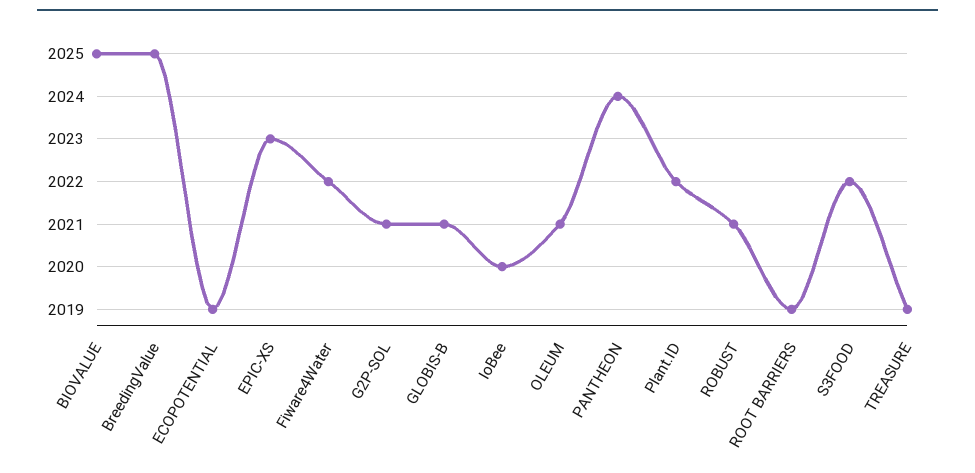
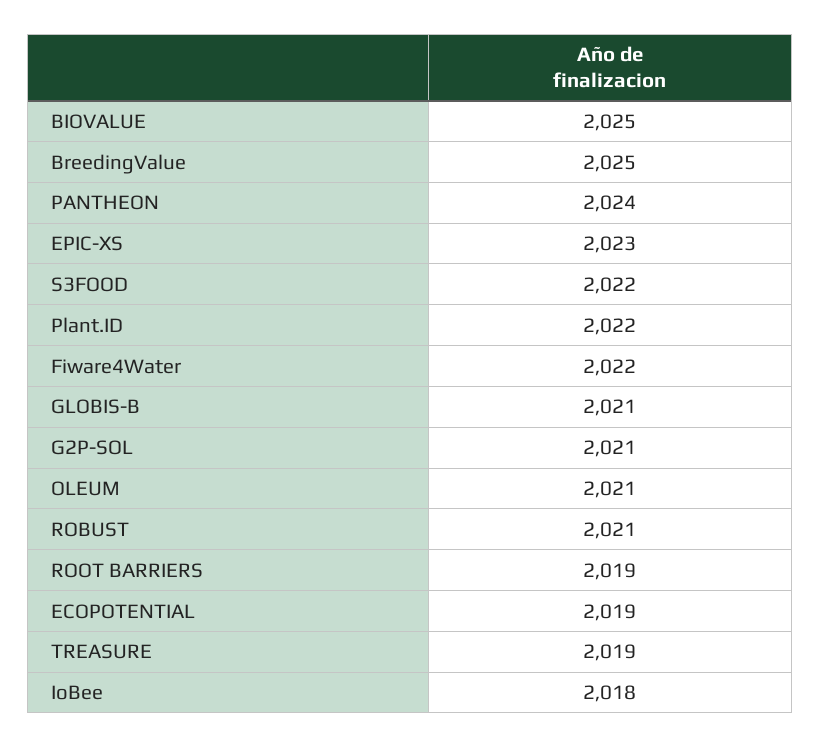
  {
    "BIOVALUE": 2025,
    "BreedingValue": 2025,
    "ECOPOTENTIAL": 2019,
    "EPIC-XS": 2023,
    "Fiware4Water": 2022,
    "G2P-SOL": 2021,
    "GLOBIS-B": 2021,
-   "IoBee": 2020,
+   "IoBee": 2018,
    "OLEUM": 2021,
    "PANTHEON": 2024,
    "Plant.ID": 2022,
    "ROBUST": 2021,
    "ROOT BARRIERS": 2019,
    "S3FOOD": 2022,
    "TREASURE": 2019
  }

